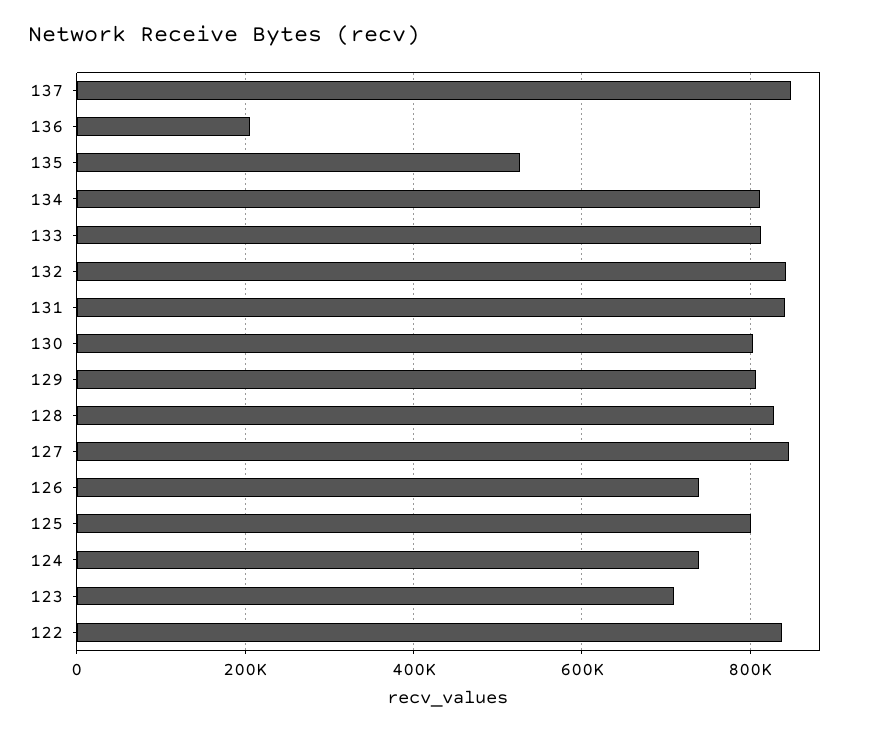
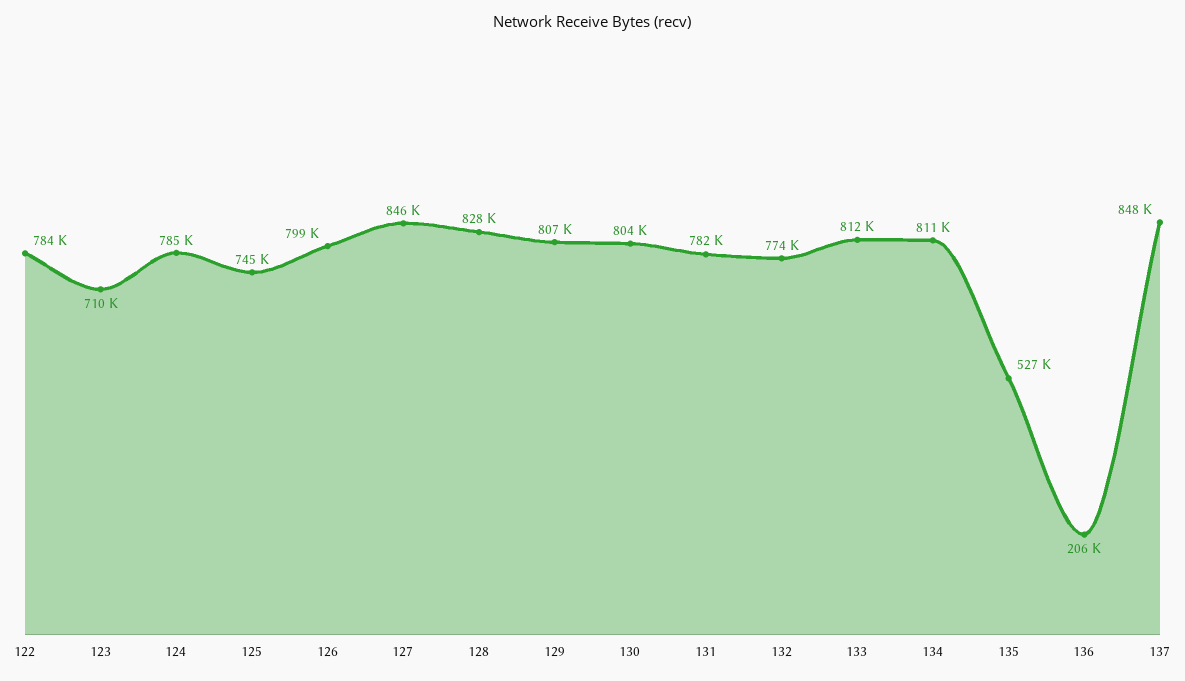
  {
    "137": 848000,
    "136": 206000,
    "135": 527000,
    "134": 811000,
    "133": 812000,
-   "132": 840000,
+   "132": 774000,
-   "131": 840000,
+   "131": 782000,
    "130": 804000,
    "129": 807000,
    "128": 828000,
    "127": 846000,
-   "126": 740000,
+   "126": 799000,
-   "125": 800000,
+   "125": 745000,
-   "124": 740000,
+   "124": 785000,
    "123": 710000,
-   "122": 840000
+   "122": 784000
  }

